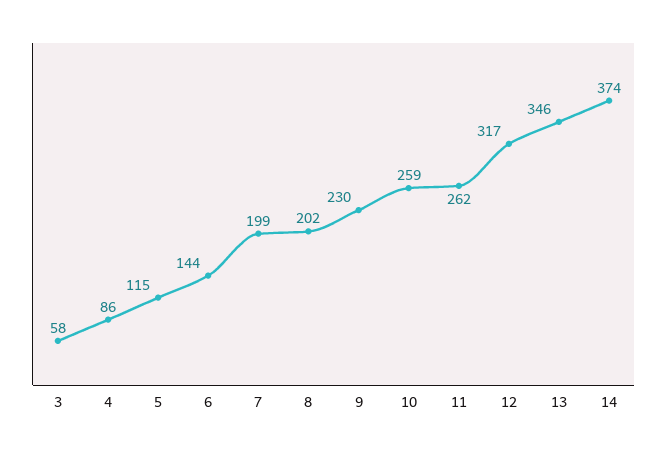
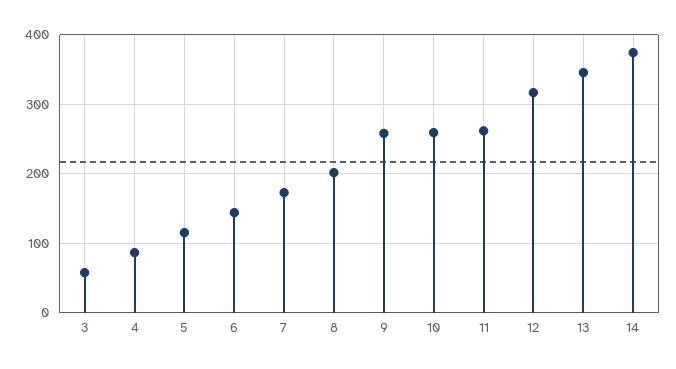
  {
    "3": 58,
    "4": 86,
    "5": 115,
    "6": 144,
-   "7": 199,
+   "7": 170,
    "8": 202,
-   "9": 230,
+   "9": 260,
    "10": 259,
    "11": 262,
    "12": 317,
    "13": 346,
    "14": 374
  }

